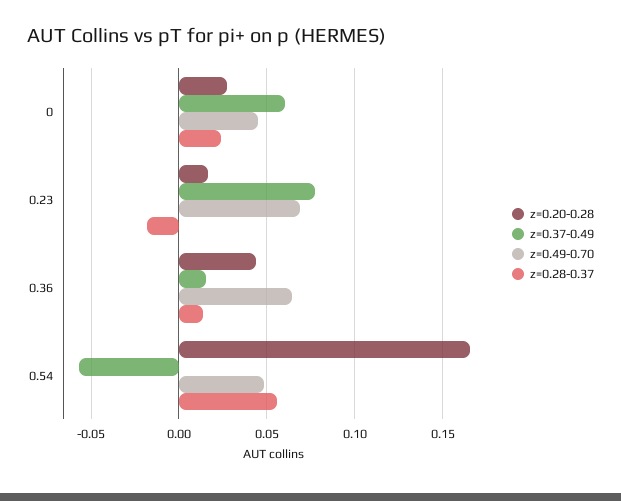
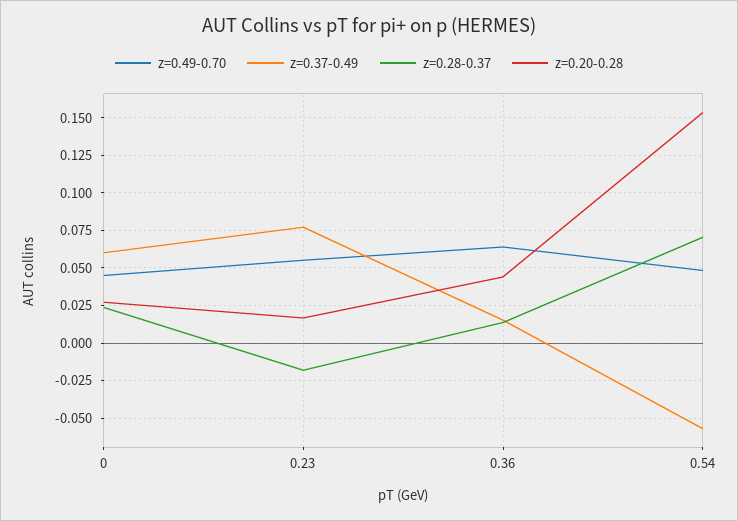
  {
    "z=0.20-0.28": {
      "0": 0.025,
      "0.23": 0.015,
      "0.36": 0.045,
-     "0.54": 0.165
+     "0.54": 0.155
    },
    "z=0.37-0.49": {
      "0": 0.06,
      "0.23": 0.075,
      "0.36": 0.015,
      "0.54": -0.055
    },
    "z=0.49-0.70": {
      "0": 0.045,
-     "0.23": 0.07,
+     "0.23": 0.055,
      "0.36": 0.065,
      "0.54": 0.05
    },
    "z=0.28-0.37": {
      "0": 0.025,
      "0.23": -0.02,
      "0.36": 0.015,
-     "0.54": 0.055
+     "0.54": 0.07
    }
  }

